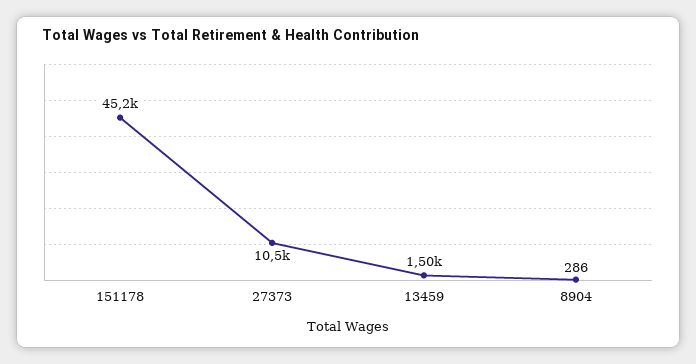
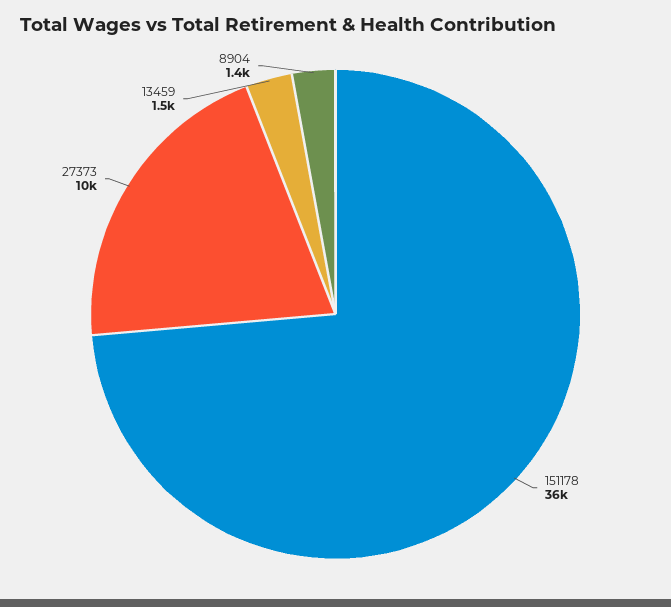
  {
-   "151178": 45200,
+   "151178": 36000,
    "27373": 10500,
    "13459": 1500,
-   "8904": 286
+   "8904": 1400
  }

